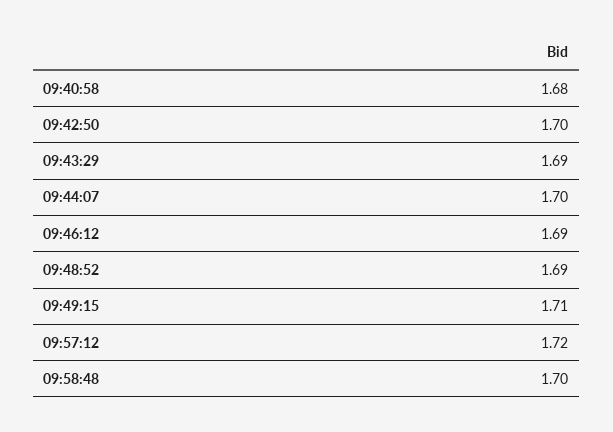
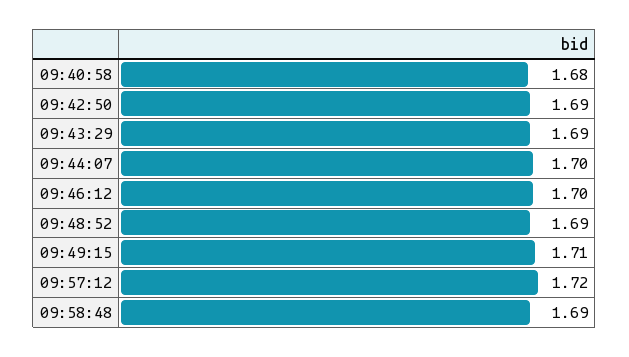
  {
    "09:40:58": 1.68,
-   "09:42:50": 1.7,
+   "09:42:50": 1.69,
    "09:43:29": 1.69,
    "09:44:07": 1.7,
-   "09:46:12": 1.69,
+   "09:46:12": 1.7,
    "09:48:52": 1.69,
    "09:49:15": 1.71,
    "09:57:12": 1.72,
-   "09:58:48": 1.7
+   "09:58:48": 1.69
  }

